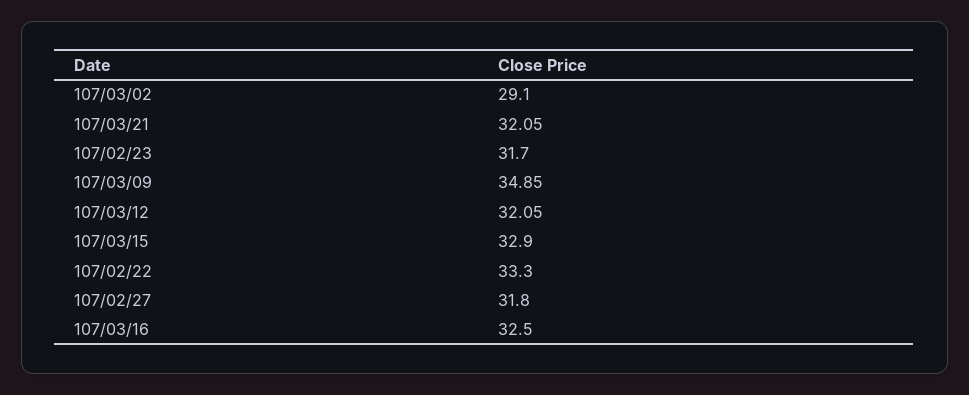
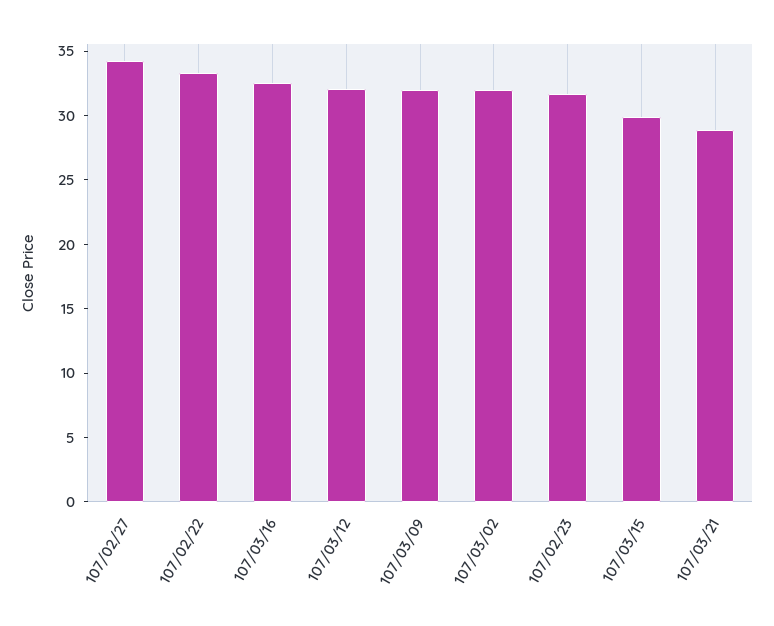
  {
-   "107/03/02": 29.1,
+   "107/03/02": 32,
-   "107/03/21": 32.05,
+   "107/03/21": 29,
    "107/02/23": 31.7,
-   "107/03/09": 34.85,
+   "107/03/09": 32,
    "107/03/12": 32.05,
-   "107/03/15": 32.9,
+   "107/03/15": 30,
    "107/02/22": 33.3,
-   "107/02/27": 31.8,
+   "107/02/27": 34,
    "107/03/16": 32.5
  }

